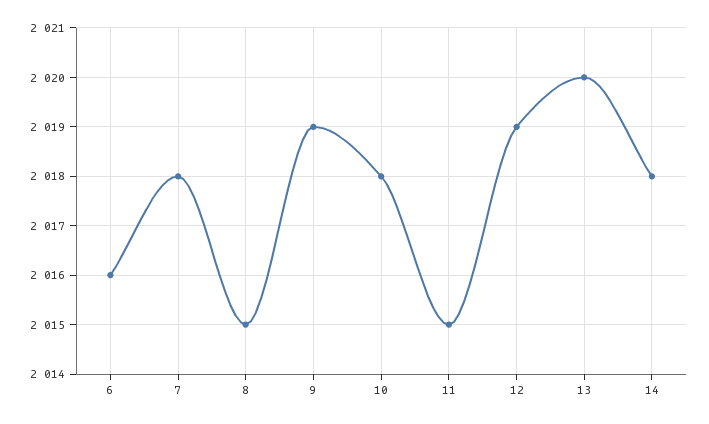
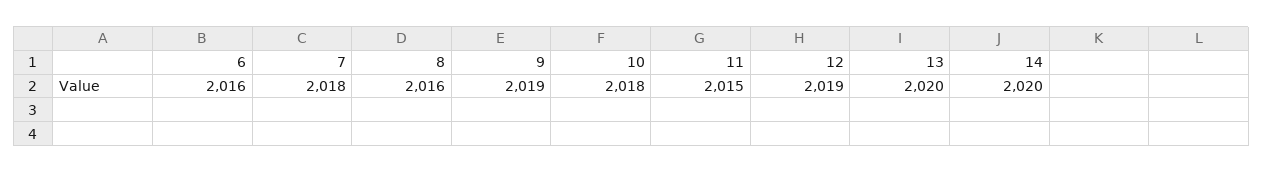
  {
    "6": 2016,
    "7": 2018,
-   "8": 2015,
+   "8": 2016,
    "9": 2019,
    "10": 2018,
    "11": 2015,
    "12": 2019,
    "13": 2020,
-   "14": 2018
+   "14": 2020
  }

